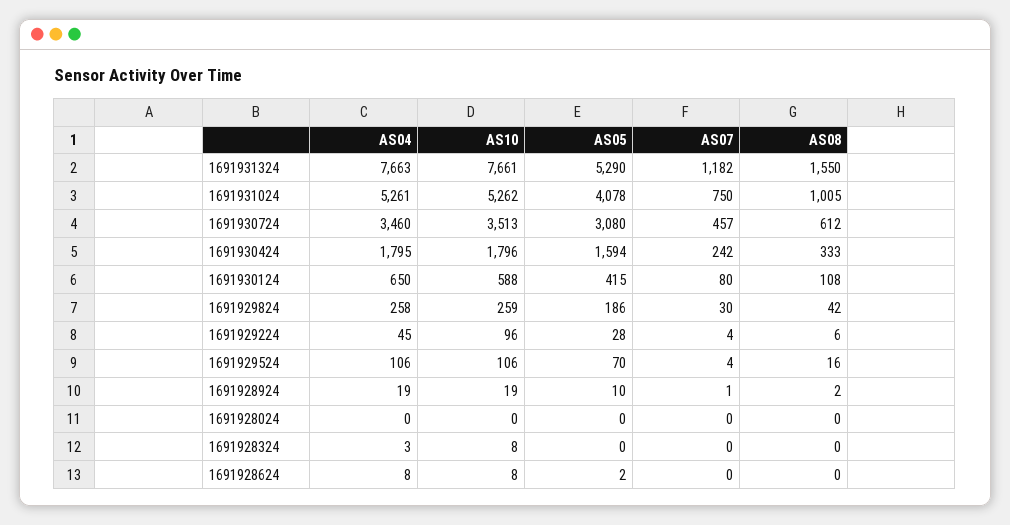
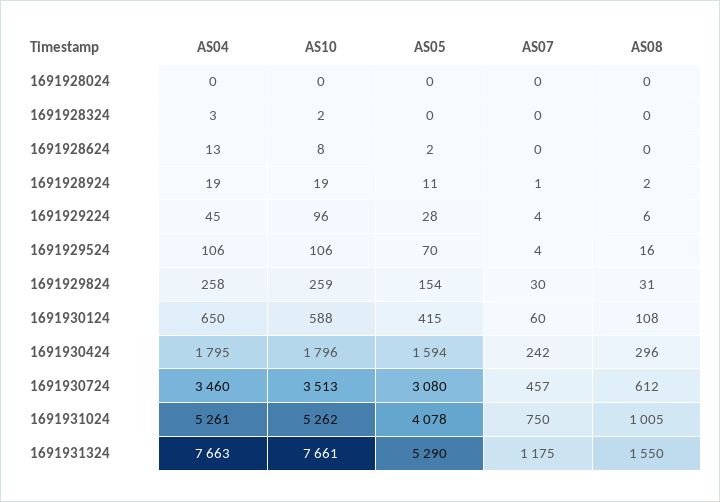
  {
    "AS04": {
      "1691931324": 7663,
      "1691931024": 5261,
      "1691930724": 3460,
      "1691930424": 1795,
      "1691930124": 650,
      "1691929824": 258,
      "1691929224": 45,
      "1691929524": 106,
      "1691928924": 19,
      "1691928024": 0,
      "1691928324": 3,
-     "1691928624": 8
+     "1691928624": 13
    },
    "AS10": {
      "1691931324": 7661,
      "1691931024": 5262,
      "1691930724": 3513,
      "1691930424": 1796,
      "1691930124": 588,
      "1691929824": 259,
      "1691929224": 96,
      "1691929524": 106,
      "1691928924": 19,
      "1691928024": 0,
-     "1691928324": 8,
+     "1691928324": 2,
      "1691928624": 8
    },
    "AS05": {
      "1691931324": 5290,
      "1691931024": 4078,
      "1691930724": 3080,
      "1691930424": 1594,
      "1691930124": 415,
-     "1691929824": 186,
+     "1691929824": 154,
      "1691929224": 28,
      "1691929524": 70,
-     "1691928924": 10,
+     "1691928924": 11,
      "1691928024": 0,
      "1691928324": 0,
      "1691928624": 2
    },
    "AS07": {
-     "1691931324": 1182,
+     "1691931324": 1175,
      "1691931024": 750,
      "1691930724": 457,
      "1691930424": 242,
-     "1691930124": 80,
+     "1691930124": 60,
      "1691929824": 30,
      "1691929224": 4,
      "1691929524": 4,
      "1691928924": 1,
      "1691928024": 0,
      "1691928324": 0,
      "1691928624": 0
    },
    "AS08": {
      "1691931324": 1550,
      "1691931024": 1005,
      "1691930724": 612,
-     "1691930424": 333,
+     "1691930424": 296,
      "1691930124": 108,
-     "1691929824": 42,
+     "1691929824": 31,
      "1691929224": 6,
      "1691929524": 16,
      "1691928924": 2,
      "1691928024": 0,
      "1691928324": 0,
      "1691928624": 0
    }
  }

